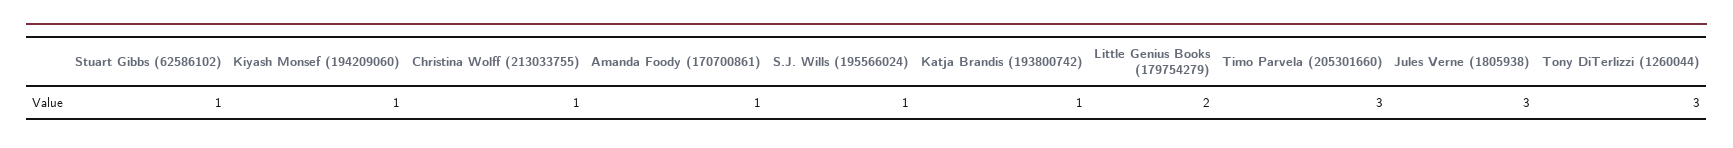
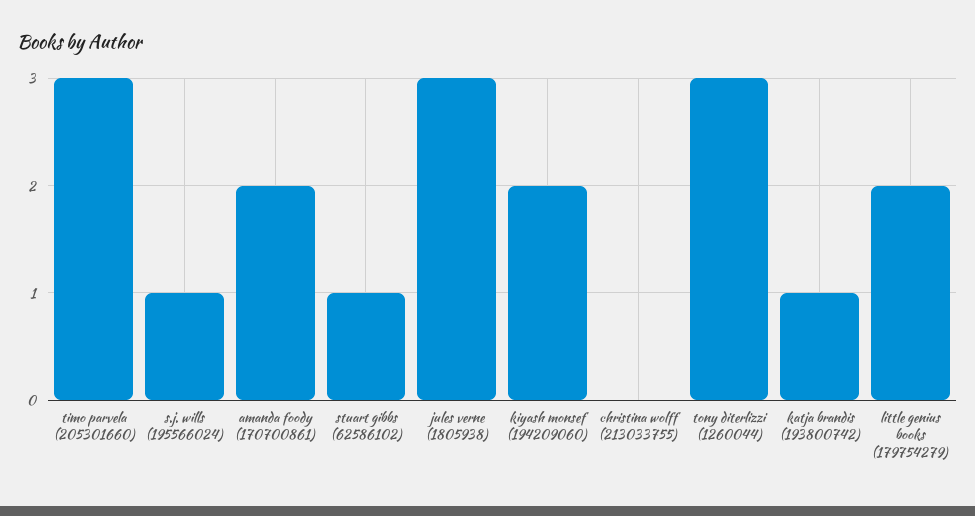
  {
    "Stuart Gibbs (62586102)": 1,
-   "Kiyash Monsef (194209060)": 1,
+   "Kiyash Monsef (194209060)": 2,
-   "Christina Wolff (213033755)": 1,
+   "Christina Wolff (213033755)": 0,
-   "Amanda Foody (170700861)": 1,
+   "Amanda Foody (170700861)": 2,
    "S.J. Wills (195566024)": 1,
    "Katja Brandis (193800742)": 1,
    "Little Genius Books (179754279)": 2,
    "Timo Parvela (205301660)": 3,
    "Jules Verne (1805938)": 3,
    "Tony DiTerlizzi (1260044)": 3
  }

